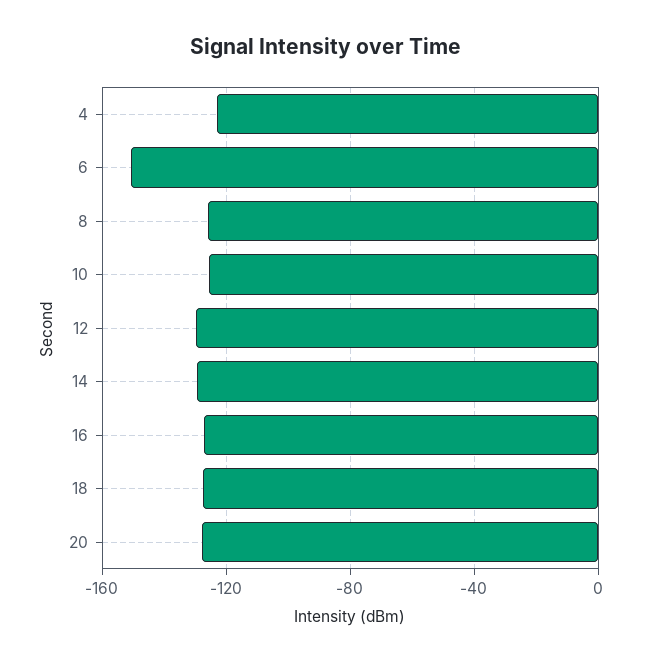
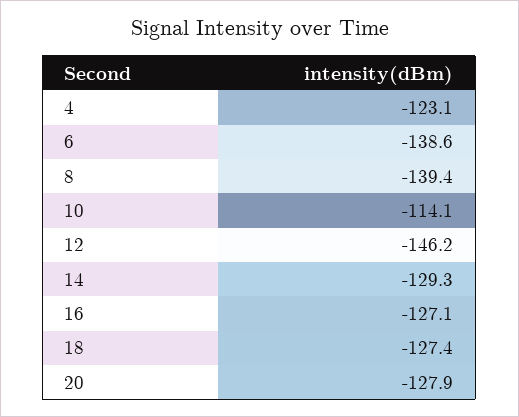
  {
    "4": -123.1,
-   "6": -150,
+   "6": -138.6,
-   "8": -125,
+   "8": -139.4,
-   "10": -125,
+   "10": -114.1,
-   "12": -130,
+   "12": -146.2,
    "14": -129.3,
    "16": -127.1,
    "18": -127.4,
    "20": -127.9
  }

